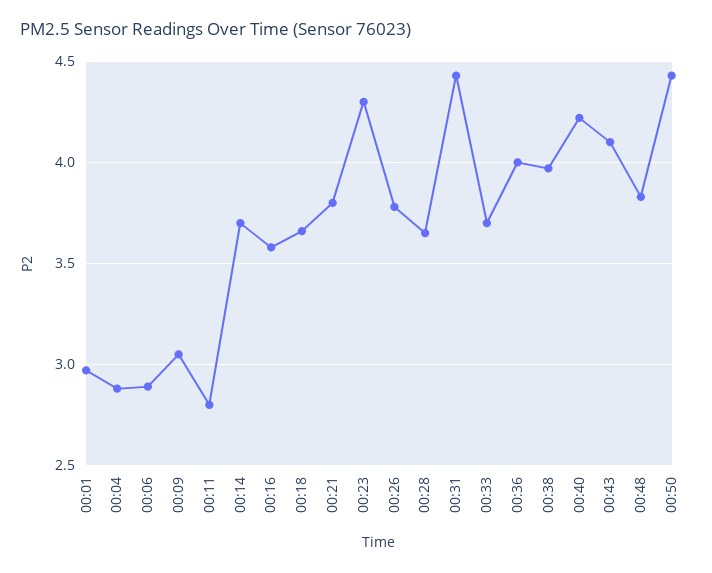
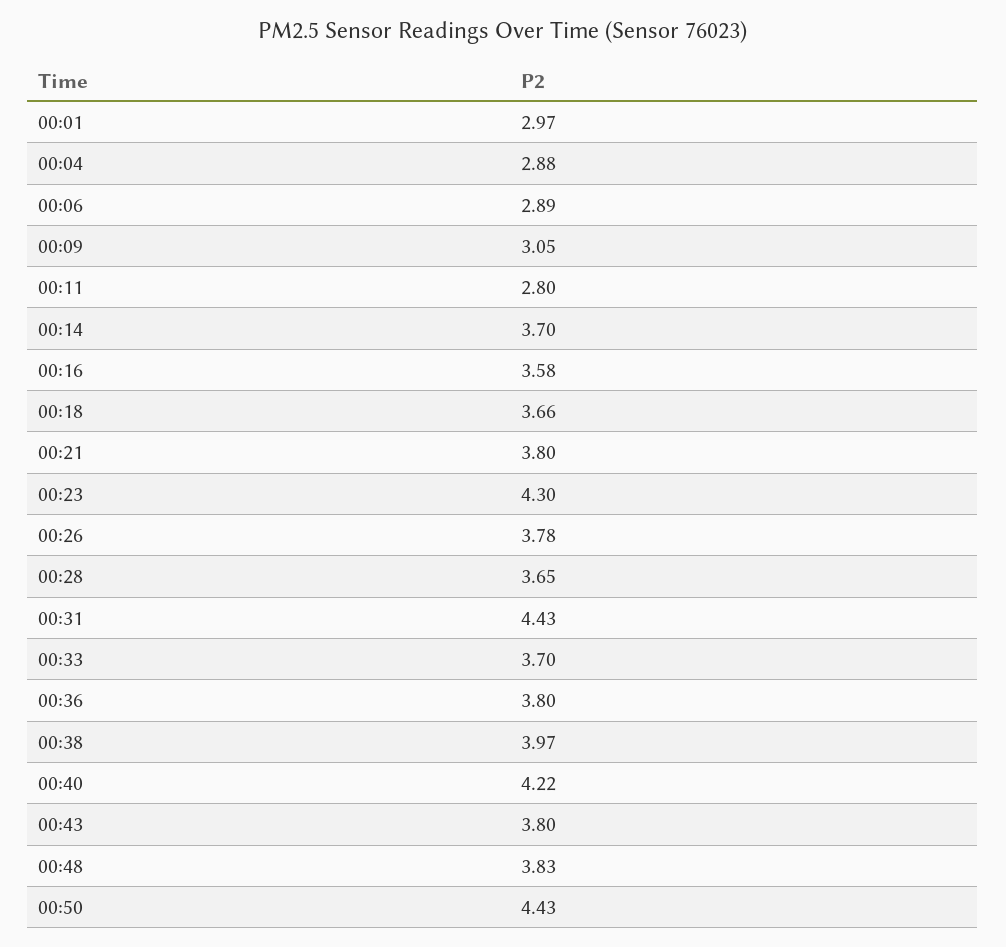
  {
    "00:01": 2.97,
    "00:04": 2.88,
    "00:06": 2.89,
    "00:09": 3.05,
    "00:11": 2.8,
    "00:14": 3.7,
    "00:16": 3.58,
    "00:18": 3.66,
    "00:21": 3.8,
    "00:23": 4.3,
    "00:26": 3.78,
    "00:28": 3.65,
    "00:31": 4.43,
    "00:33": 3.7,
-   "00:36": 4,
+   "00:36": 3.8,
    "00:38": 3.97,
    "00:40": 4.22,
-   "00:43": 4.1,
+   "00:43": 3.8,
    "00:48": 3.83,
    "00:50": 4.43
  }

